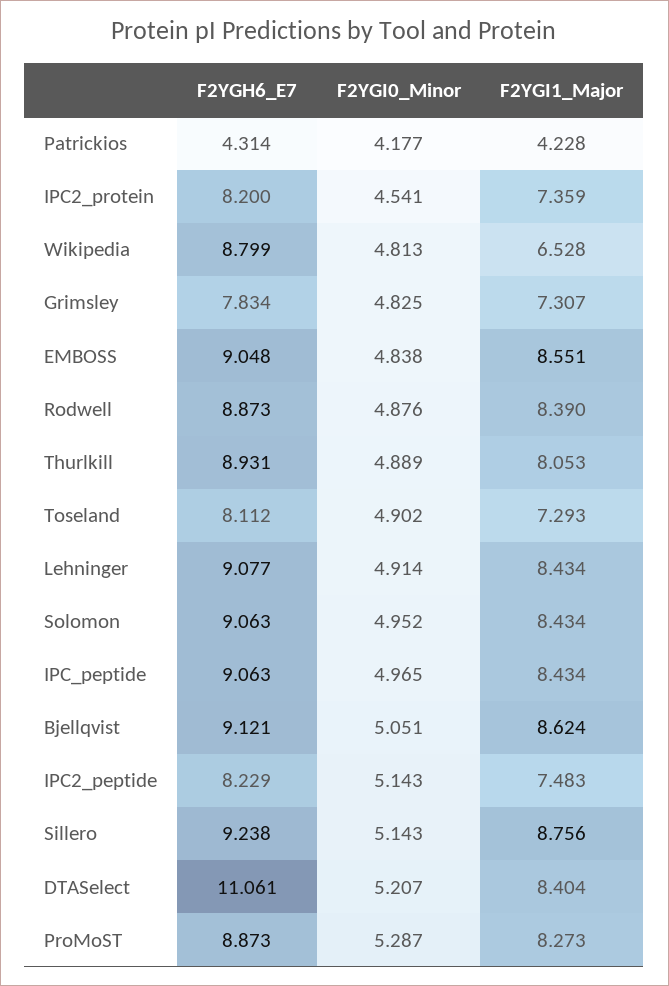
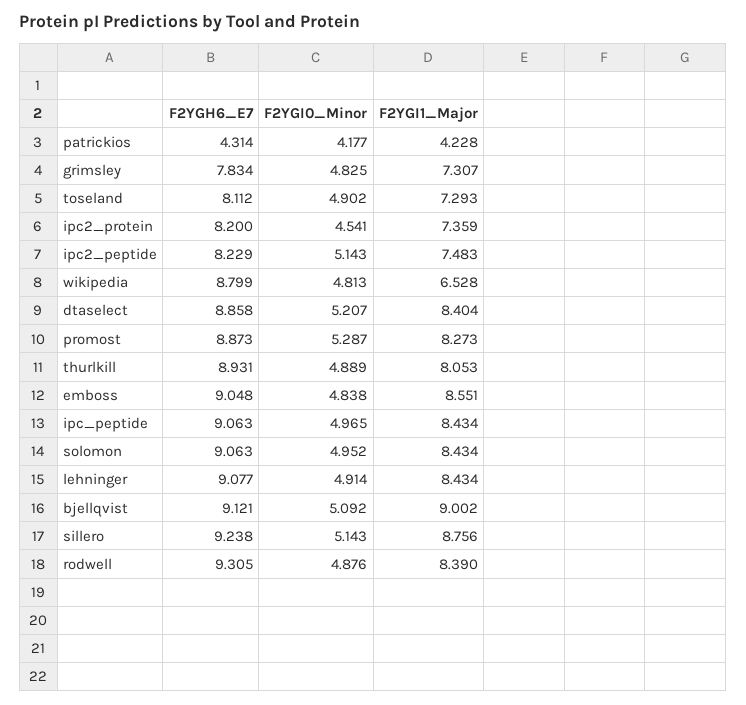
  {
    "F2YGH6_E7": {
      "Patrickios": 4.314,
      "IPC2_protein": 8.2,
      "Wikipedia": 8.799,
      "Grimsley": 7.834,
      "EMBOSS": 9.048,
-     "Rodwell": 8.873,
+     "Rodwell": 9.305,
      "Thurlkill": 8.931,
      "Toseland": 8.112,
      "Lehninger": 9.077,
      "Solomon": 9.063,
      "IPC_peptide": 9.063,
      "Bjellqvist": 9.121,
      "IPC2_peptide": 8.229,
      "Sillero": 9.238,
-     "DTASelect": 11.061,
+     "DTASelect": 8.858,
      "ProMoST": 8.873
    },
    "F2YGI0_Minor": {
      "Patrickios": 4.177,
      "IPC2_protein": 4.541,
      "Wikipedia": 4.813,
      "Grimsley": 4.825,
      "EMBOSS": 4.838,
      "Rodwell": 4.876,
      "Thurlkill": 4.889,
      "Toseland": 4.902,
      "Lehninger": 4.914,
      "Solomon": 4.952,
      "IPC_peptide": 4.965,
-     "Bjellqvist": 5.051,
+     "Bjellqvist": 5.092,
      "IPC2_peptide": 5.143,
      "Sillero": 5.143,
      "DTASelect": 5.207,
      "ProMoST": 5.287
    },
    "F2YGI1_Major": {
      "Patrickios": 4.228,
      "IPC2_protein": 7.359,
      "Wikipedia": 6.528,
      "Grimsley": 7.307,
      "EMBOSS": 8.551,
      "Rodwell": 8.39,
      "Thurlkill": 8.053,
      "Toseland": 7.293,
      "Lehninger": 8.434,
      "Solomon": 8.434,
      "IPC_peptide": 8.434,
-     "Bjellqvist": 8.624,
+     "Bjellqvist": 9.002,
      "IPC2_peptide": 7.483,
      "Sillero": 8.756,
      "DTASelect": 8.404,
      "ProMoST": 8.273
    }
  }

